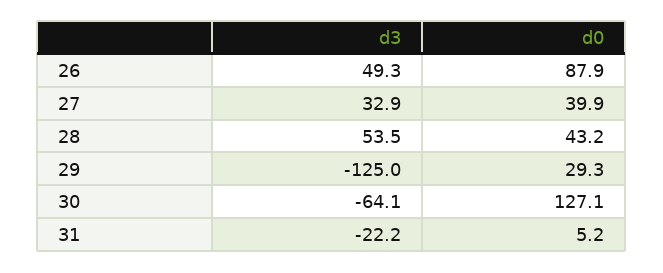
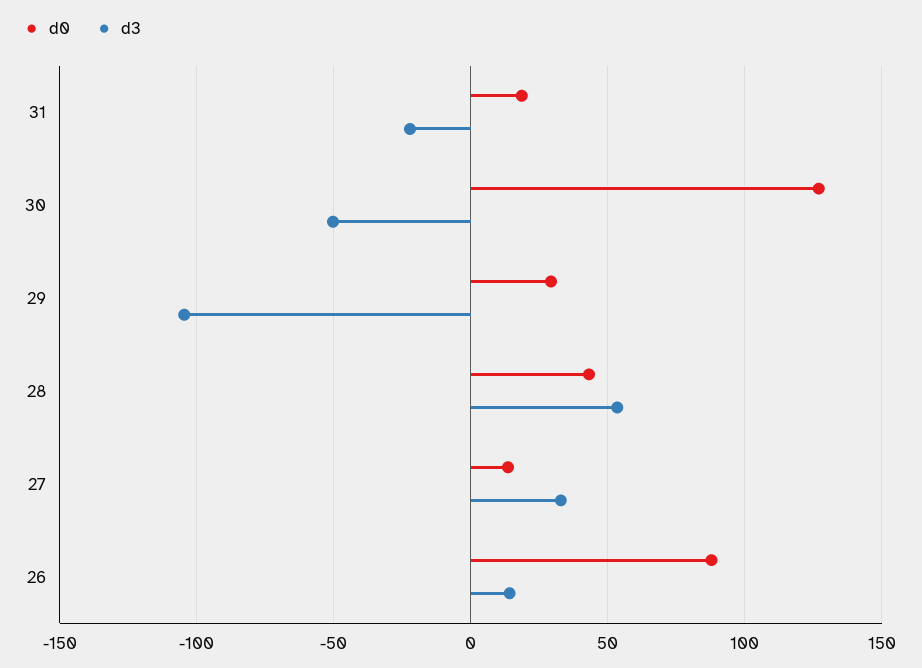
  {
    "d3": {
-     "26": 49.3,
+     "26": 15,
      "27": 32.9,
      "28": 53.5,
-     "29": -125,
+     "29": -105,
-     "30": -64.1,
+     "30": -50,
      "31": -22.2
    },
    "d0": {
      "26": 87.9,
-     "27": 39.9,
+     "27": 15,
      "28": 43.2,
      "29": 29.3,
      "30": 127.1,
-     "31": 5.2
+     "31": 20
    }
  }

